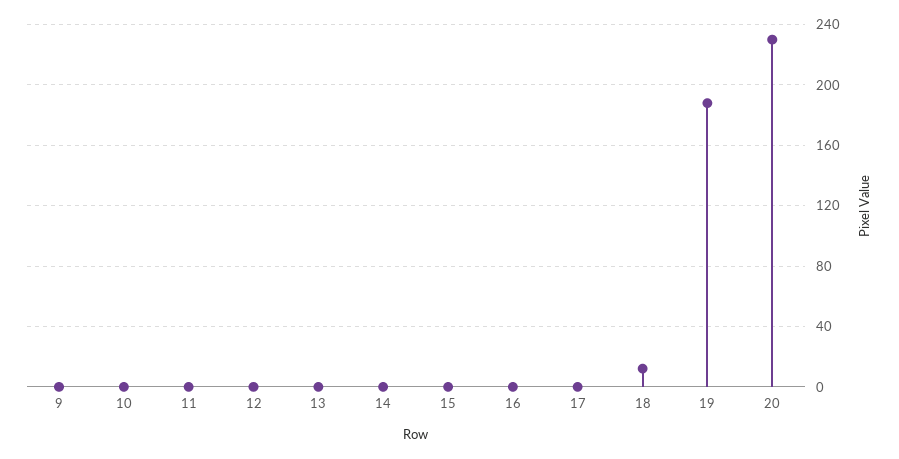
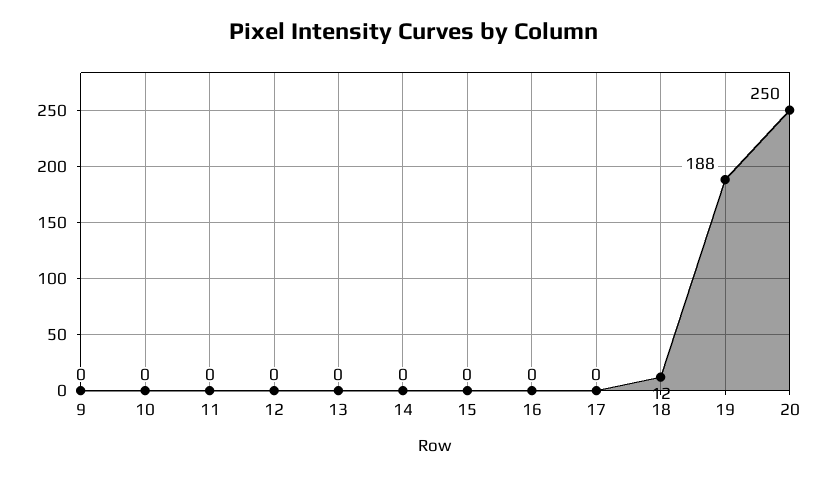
  {
    "9": 0,
    "10": 0,
    "11": 0,
    "12": 0,
    "13": 0,
    "14": 0,
    "15": 0,
    "16": 0,
    "17": 0,
    "18": 12,
    "19": 188,
-   "20": 230
+   "20": 250
  }

